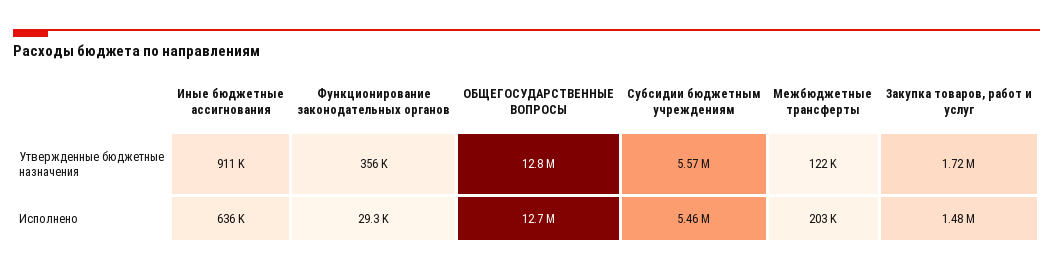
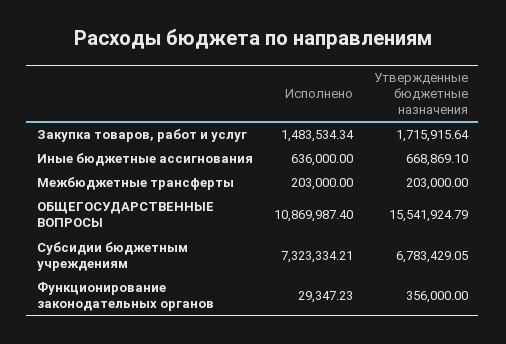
  {
    "Иные бюджетные ассигнования": {
-     "Утвержденные бюджетные назначения": 911000,
+     "Утвержденные бюджетные назначения": 668869.1,
      "Исполнено": 636000
    },
    "Функционирование законодательных органов": {
      "Утвержденные бюджетные назначения": 356000,
      "Исполнено": 29347.23
    },
    "ОБЩЕГОСУДАРСТВЕННЫЕ ВОПРОСЫ": {
-     "Утвержденные бюджетные назначения": 12800000,
+     "Утвержденные бюджетные назначения": 15541924.79,
-     "Исполнено": 12700000
+     "Исполнено": 10869987.4
    },
    "Субсидии бюджетным учреждениям": {
-     "Утвержденные бюджетные назначения": 5570000,
+     "Утвержденные бюджетные назначения": 6783429.05,
-     "Исполнено": 5460000
+     "Исполнено": 7323334.21
    },
    "Межбюджетные трансферты": {
-     "Утвержденные бюджетные назначения": 122000,
+     "Утвержденные бюджетные назначения": 203000,
      "Исполнено": 203000
    },
    "Закупка товаров, работ и услуг": {
      "Утвержденные бюджетные назначения": 1715915.64,
      "Исполнено": 1483534.34
    }
  }

